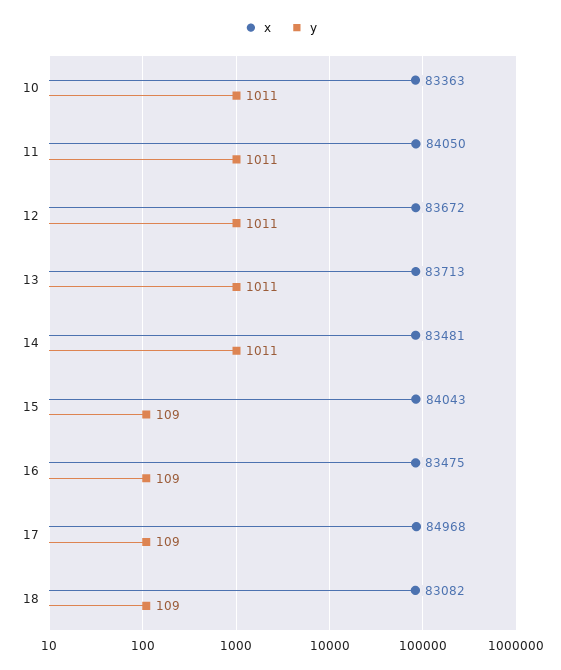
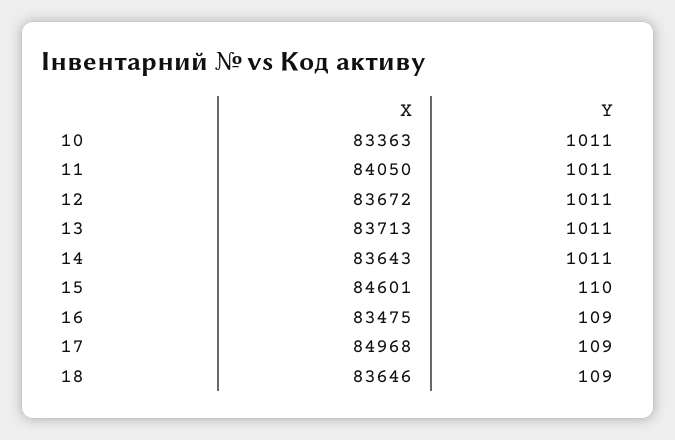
  {
    "x": {
      "10": 83363,
      "11": 84050,
      "12": 83672,
      "13": 83713,
-     "14": 83481,
+     "14": 83643,
-     "15": 84043,
+     "15": 84601,
      "16": 83475,
      "17": 84968,
-     "18": 83082
+     "18": 83646
    },
    "y": {
      "10": 1011,
      "11": 1011,
      "12": 1011,
      "13": 1011,
      "14": 1011,
-     "15": 109,
+     "15": 110,
      "16": 109,
      "17": 109,
      "18": 109
    }
  }

